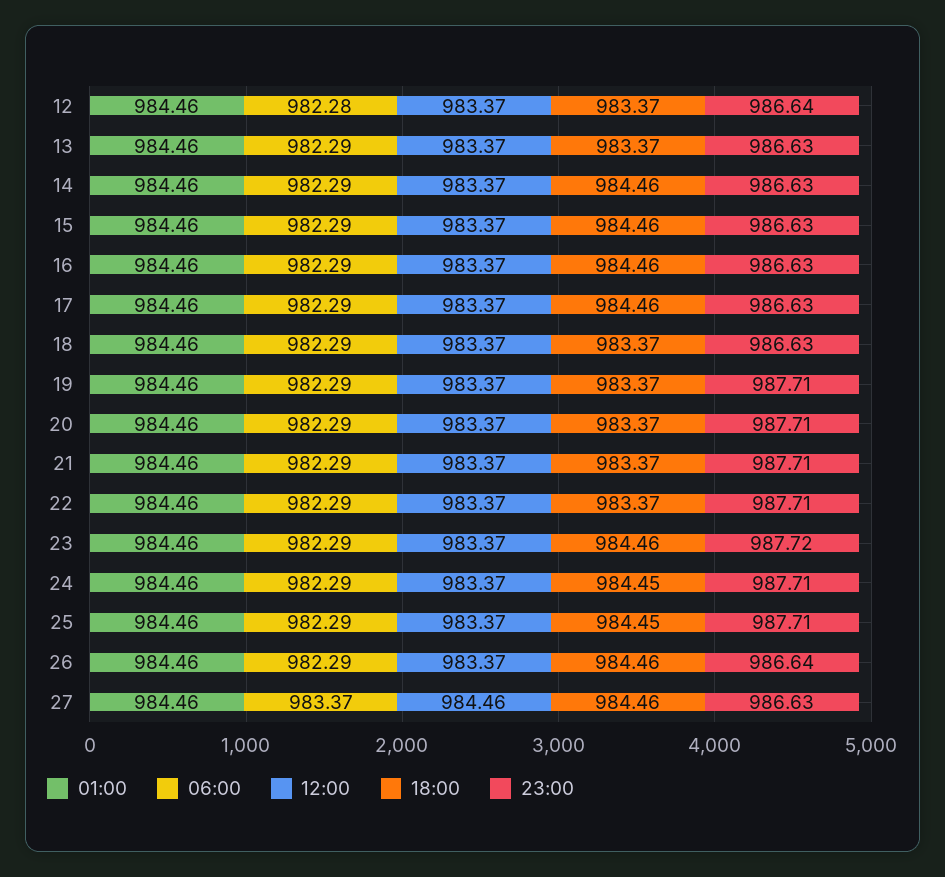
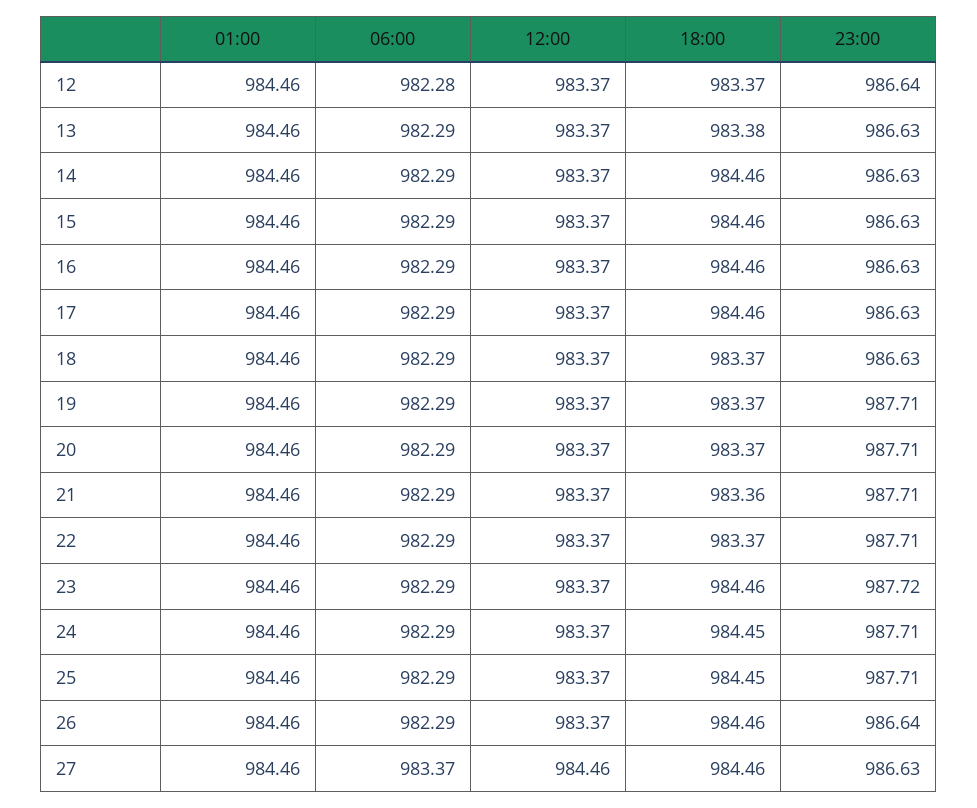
  {
    "01:00": {
      "12": 984.46,
      "13": 984.46,
      "14": 984.46,
      "15": 984.46,
      "16": 984.46,
      "17": 984.46,
      "18": 984.46,
      "19": 984.46,
      "20": 984.46,
      "21": 984.46,
      "22": 984.46,
      "23": 984.46,
      "24": 984.46,
      "25": 984.46,
      "26": 984.46,
      "27": 984.46
    },
    "06:00": {
      "12": 982.28,
      "13": 982.29,
      "14": 982.29,
      "15": 982.29,
      "16": 982.29,
      "17": 982.29,
      "18": 982.29,
      "19": 982.29,
      "20": 982.29,
      "21": 982.29,
      "22": 982.29,
      "23": 982.29,
      "24": 982.29,
      "25": 982.29,
      "26": 982.29,
      "27": 983.37
    },
    "12:00": {
      "12": 983.37,
      "13": 983.37,
      "14": 983.37,
      "15": 983.37,
      "16": 983.37,
      "17": 983.37,
      "18": 983.37,
      "19": 983.37,
      "20": 983.37,
      "21": 983.37,
      "22": 983.37,
      "23": 983.37,
      "24": 983.37,
      "25": 983.37,
      "26": 983.37,
      "27": 984.46
    },
    "18:00": {
      "12": 983.37,
-     "13": 983.37,
+     "13": 983.38,
      "14": 984.46,
      "15": 984.46,
      "16": 984.46,
      "17": 984.46,
      "18": 983.37,
      "19": 983.37,
      "20": 983.37,
-     "21": 983.37,
+     "21": 983.36,
      "22": 983.37,
      "23": 984.46,
      "24": 984.45,
      "25": 984.45,
      "26": 984.46,
      "27": 984.46
    },
    "23:00": {
      "12": 986.64,
      "13": 986.63,
      "14": 986.63,
      "15": 986.63,
      "16": 986.63,
      "17": 986.63,
      "18": 986.63,
      "19": 987.71,
      "20": 987.71,
      "21": 987.71,
      "22": 987.71,
      "23": 987.72,
      "24": 987.71,
      "25": 987.71,
      "26": 986.64,
      "27": 986.63
    }
  }

